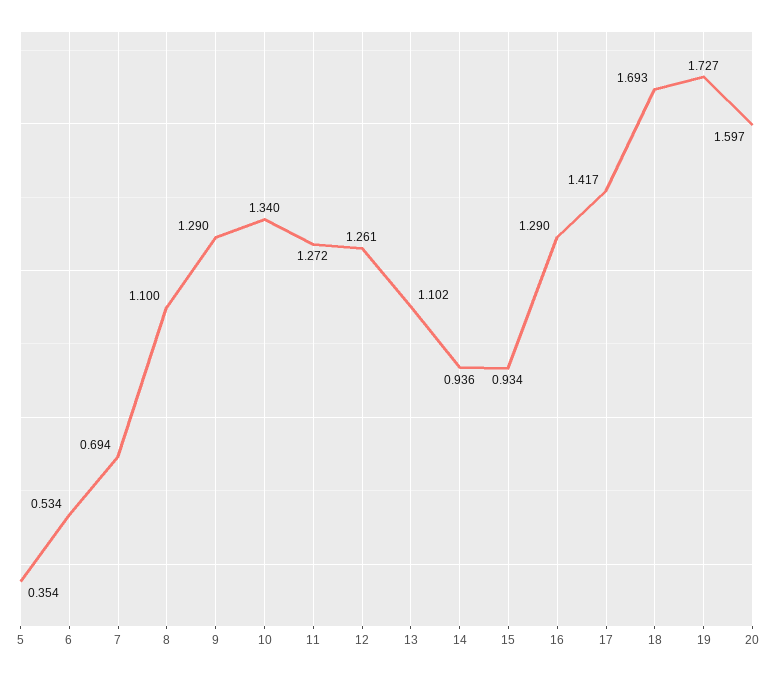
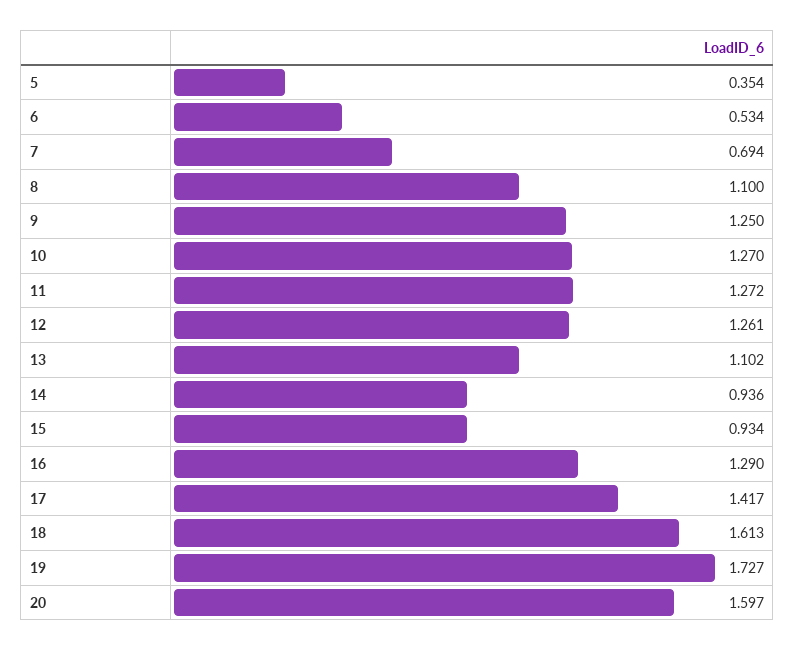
  {
    "5": 0.354,
    "6": 0.534,
    "7": 0.694,
    "8": 1.1,
-   "9": 1.29,
+   "9": 1.25,
-   "10": 1.34,
+   "10": 1.27,
    "11": 1.272,
    "12": 1.261,
    "13": 1.102,
    "14": 0.936,
    "15": 0.934,
    "16": 1.29,
    "17": 1.417,
-   "18": 1.693,
+   "18": 1.613,
    "19": 1.727,
    "20": 1.597
  }

